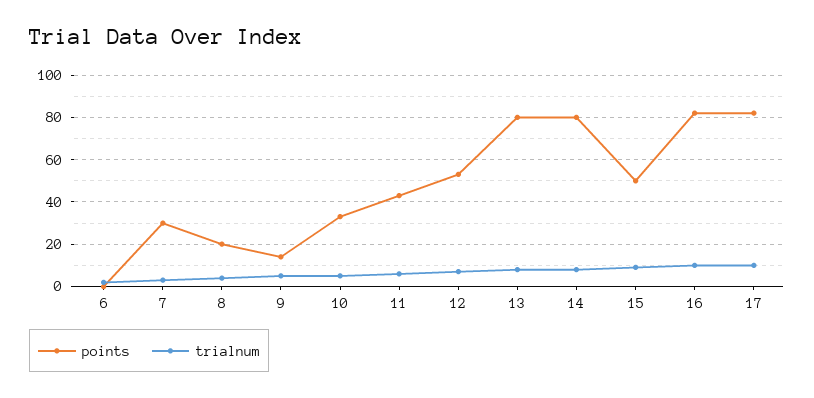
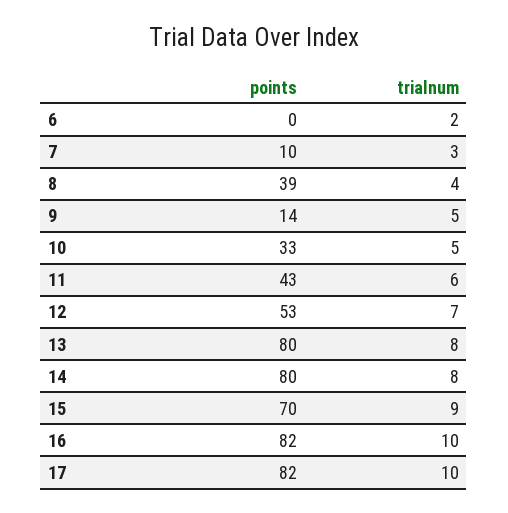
  {
    "points": {
      "6": 0,
-     "7": 30,
+     "7": 10,
-     "8": 20,
+     "8": 39,
      "9": 14,
      "10": 33,
      "11": 43,
      "12": 53,
      "13": 80,
      "14": 80,
-     "15": 50,
+     "15": 70,
      "16": 82,
      "17": 82
    },
    "trialnum": {
      "6": 2,
      "7": 3,
      "8": 4,
      "9": 5,
      "10": 5,
      "11": 6,
      "12": 7,
      "13": 8,
      "14": 8,
      "15": 9,
      "16": 10,
      "17": 10
    }
  }

